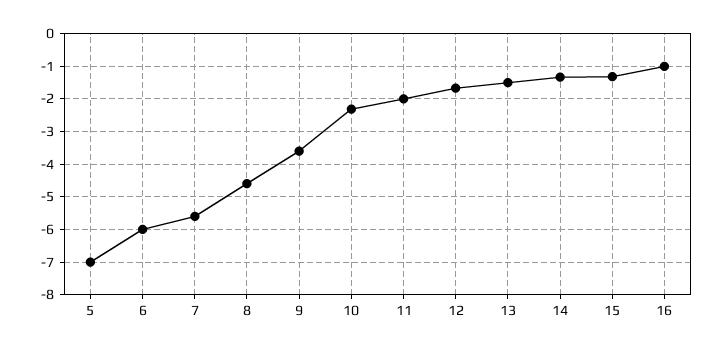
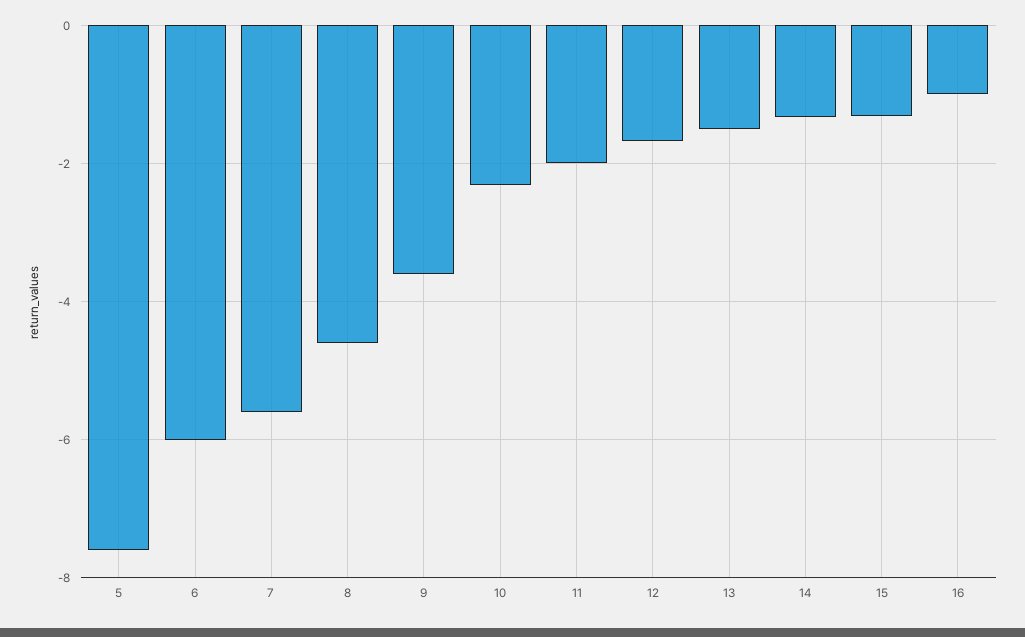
  {
-   "5": -7,
+   "5": -7.6,
    "6": -6,
    "7": -5.6,
    "8": -4.6,
    "9": -3.6,
    "10": -2.4,
    "11": -2,
    "12": -1.6,
    "13": -1.6,
    "14": -1.4,
    "15": -1.4,
    "16": -1
  }

